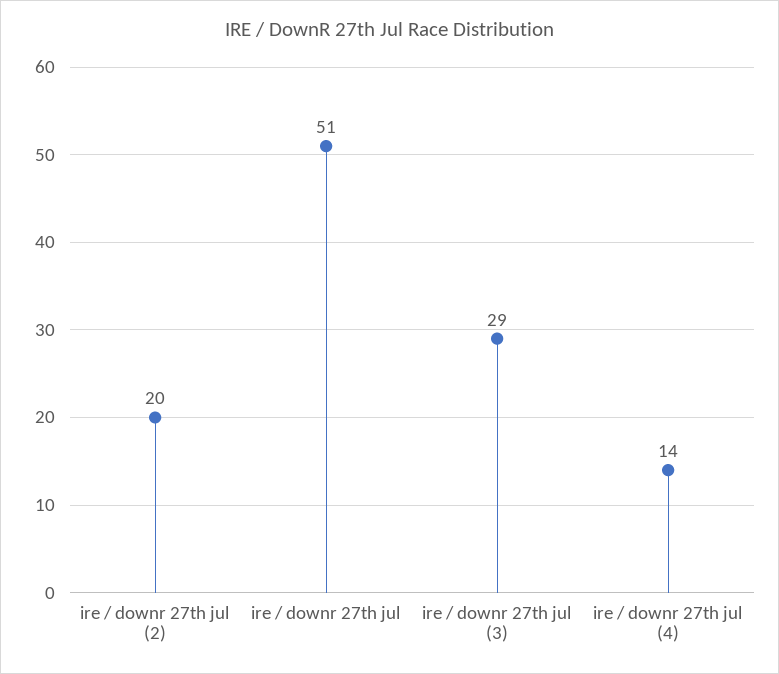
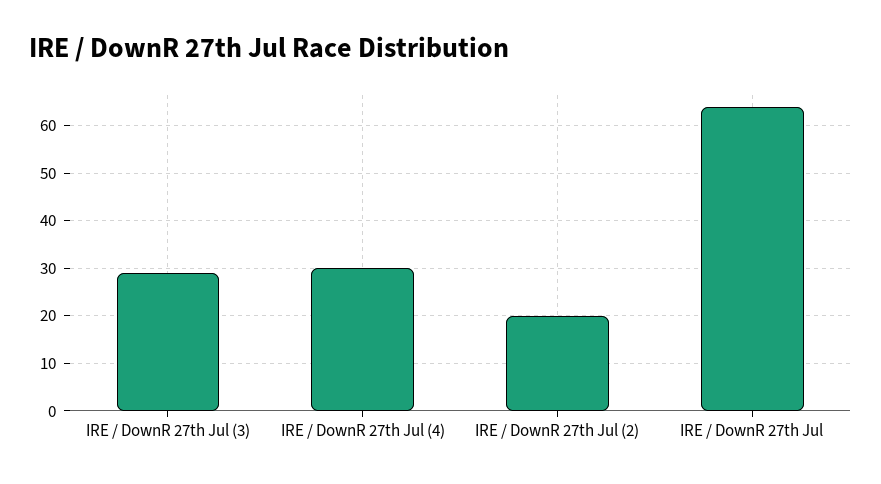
  {
    "ire / downr 27th jul (2)": 20,
-   "ire / downr 27th jul": 51,
+   "ire / downr 27th jul": 65,
    "ire / downr 27th jul (3)": 29,
-   "ire / downr 27th jul (4)": 14
+   "ire / downr 27th jul (4)": 30
  }

